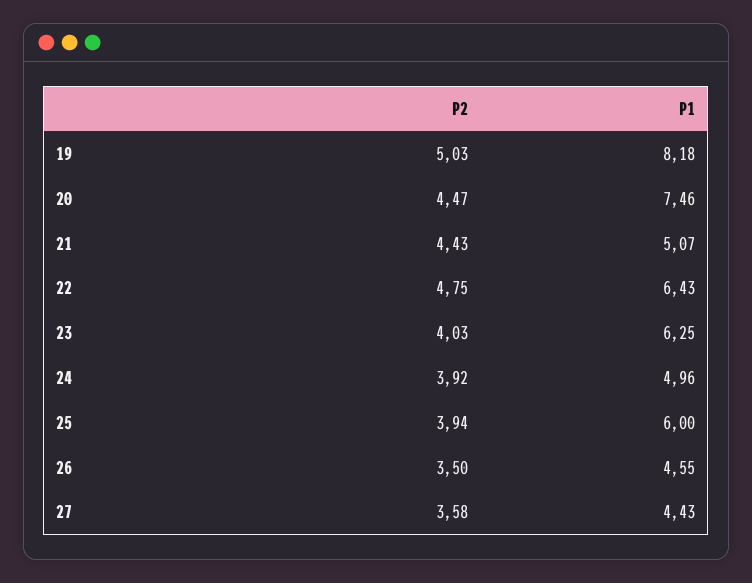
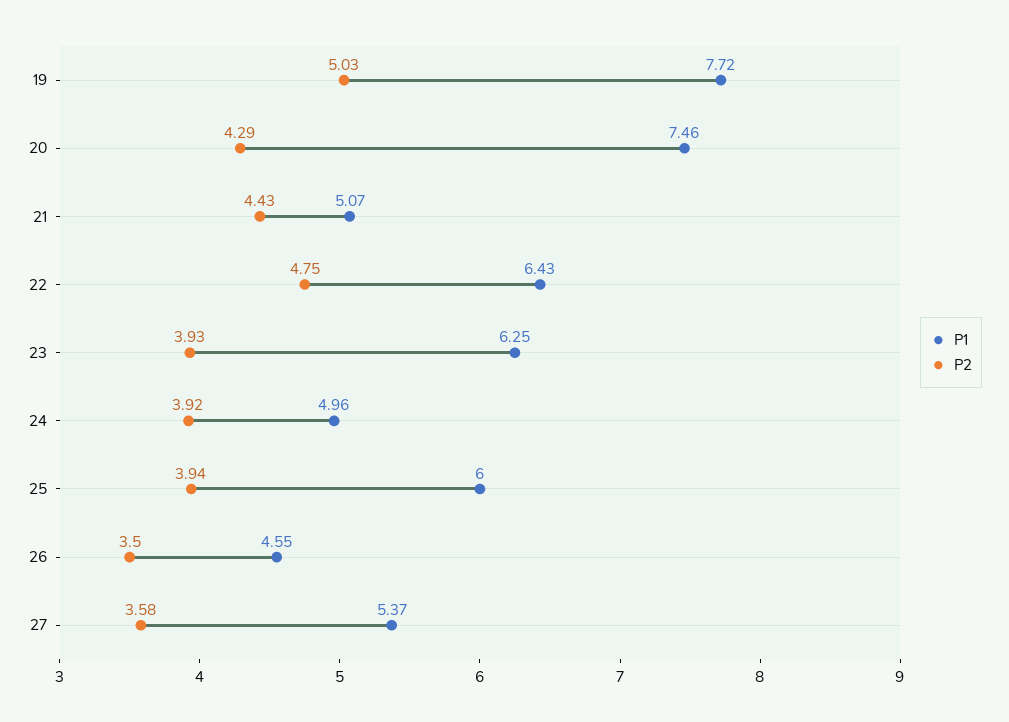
  {
    "P2": {
      "19": 5.03,
-     "20": 4.47,
+     "20": 4.29,
      "21": 4.43,
      "22": 4.75,
-     "23": 4.03,
+     "23": 3.93,
      "24": 3.92,
      "25": 3.94,
      "26": 3.5,
      "27": 3.58
    },
    "P1": {
-     "19": 8.18,
+     "19": 7.72,
      "20": 7.46,
      "21": 5.07,
      "22": 6.43,
      "23": 6.25,
      "24": 4.96,
      "25": 6,
      "26": 4.55,
-     "27": 4.43
+     "27": 5.37
    }
  }

